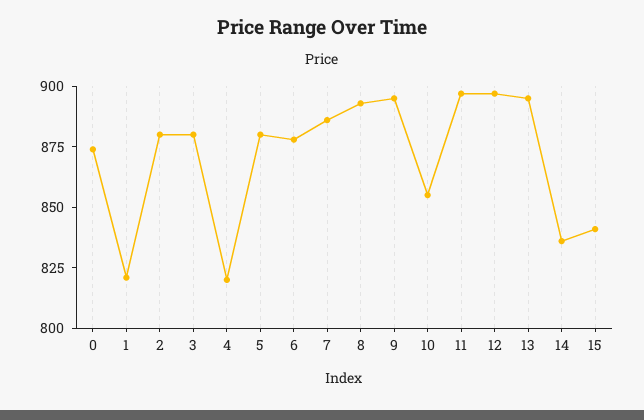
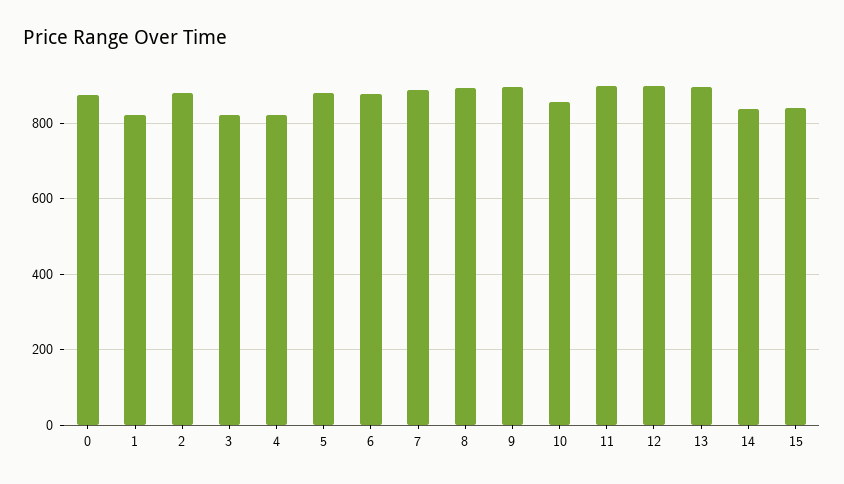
  {
    "0": 875,
    "1": 820,
    "2": 880,
-   "3": 880,
+   "3": 820,
    "4": 820,
    "5": 880,
    "6": 880,
    "7": 885,
    "8": 895,
    "9": 895,
    "10": 855,
    "11": 895,
    "12": 895,
    "13": 895,
    "14": 835,
    "15": 840
  }

